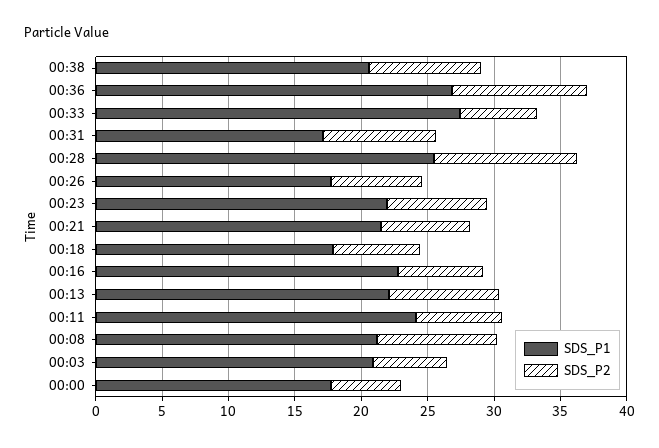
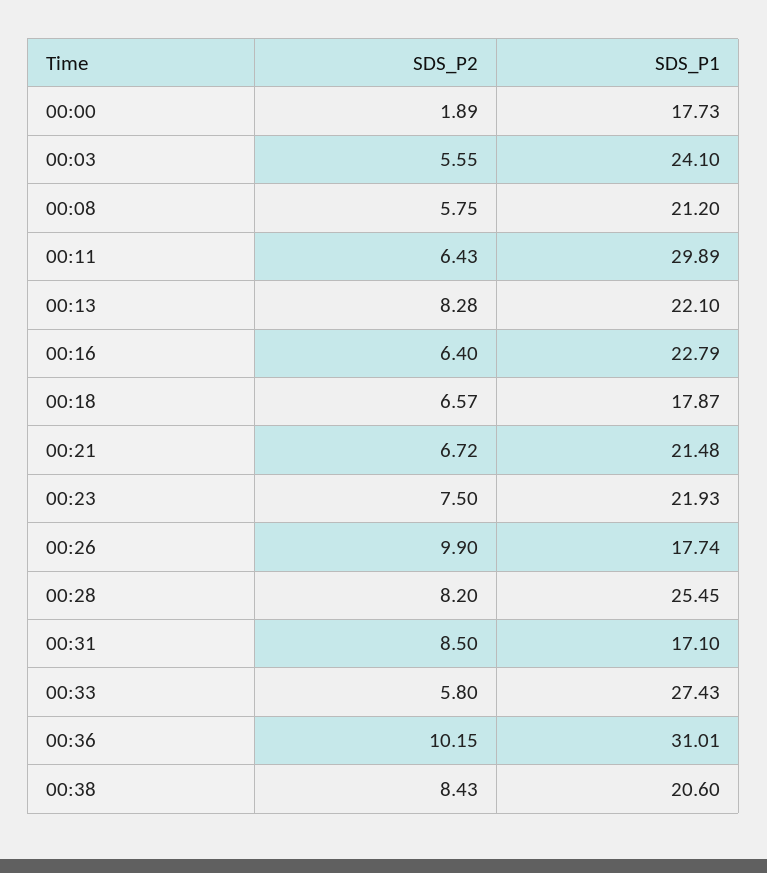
  {
    "SDS_P1": {
      "00:38": 20.6,
-     "00:36": 27,
+     "00:36": 31.01,
      "00:33": 27.43,
      "00:31": 17.1,
      "00:28": 25.45,
      "00:26": 17.74,
      "00:23": 21.93,
      "00:21": 21.48,
      "00:18": 17.87,
      "00:16": 22.79,
      "00:13": 22.1,
-     "00:11": 24,
+     "00:11": 29.89,
      "00:08": 21.2,
-     "00:03": 21,
+     "00:03": 24.1,
      "00:00": 17.73
    },
    "SDS_P2": {
      "00:38": 8.43,
      "00:36": 10.15,
      "00:33": 5.8,
      "00:31": 8.5,
-     "00:28": 11,
+     "00:28": 8.2,
-     "00:26": 7,
+     "00:26": 9.9,
      "00:23": 7.5,
      "00:21": 6.72,
      "00:18": 6.57,
      "00:16": 6.4,
      "00:13": 8.28,
      "00:11": 6.43,
-     "00:08": 9,
+     "00:08": 5.75,
      "00:03": 5.55,
-     "00:00": 5
+     "00:00": 1.89
    }
  }

